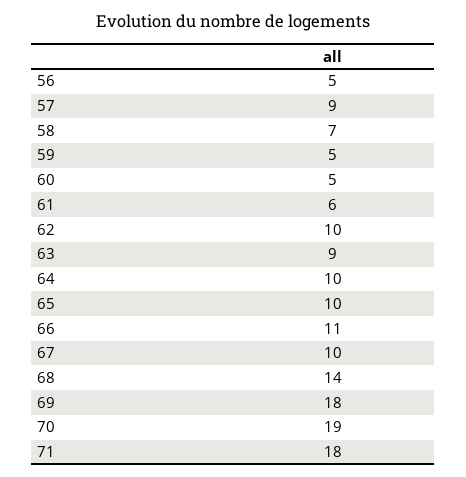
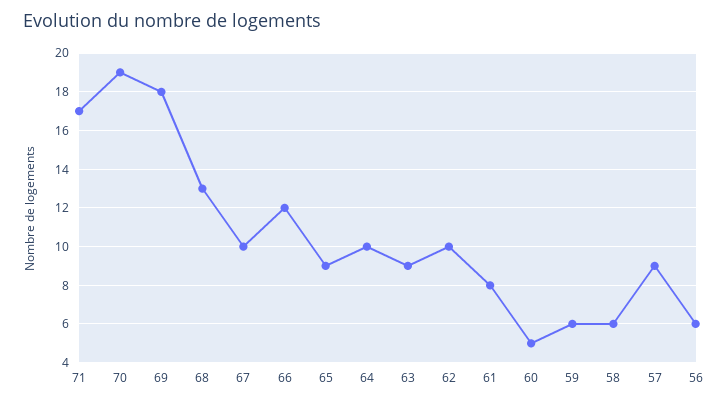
  {
-   "56": 5,
+   "56": 6,
    "57": 9,
-   "58": 7,
+   "58": 6,
-   "59": 5,
+   "59": 6,
    "60": 5,
-   "61": 6,
+   "61": 8,
    "62": 10,
    "63": 9,
    "64": 10,
-   "65": 10,
+   "65": 9,
-   "66": 11,
+   "66": 12,
    "67": 10,
-   "68": 14,
+   "68": 13,
    "69": 18,
    "70": 19,
-   "71": 18
+   "71": 17
  }

